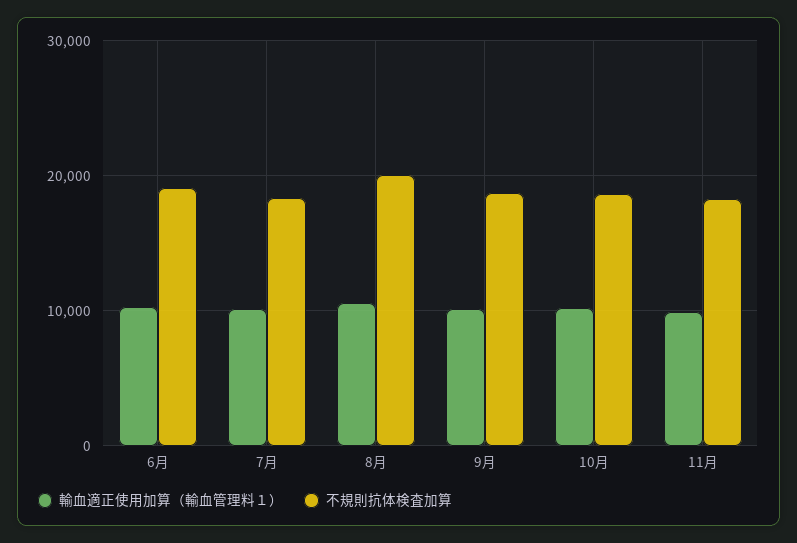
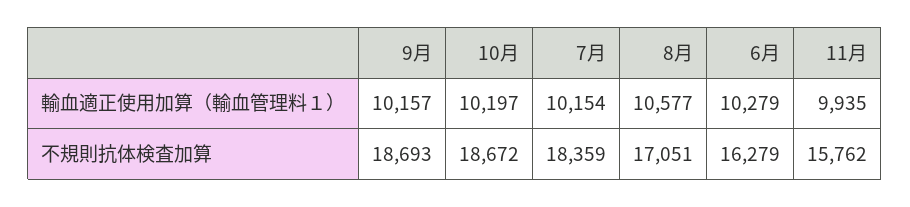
  {
    "輸血適正使用加算（輸血管理料１）": {
      "6月": 10279,
      "7月": 10154,
      "8月": 10577,
      "9月": 10157,
      "10月": 10197,
      "11月": 9935
    },
    "不規則抗体検査加算": {
-     "6月": 19000,
+     "6月": 16279,
      "7月": 18359,
-     "8月": 20000,
+     "8月": 17051,
      "9月": 18693,
      "10月": 18672,
-     "11月": 18000
+     "11月": 15762
    }
  }

